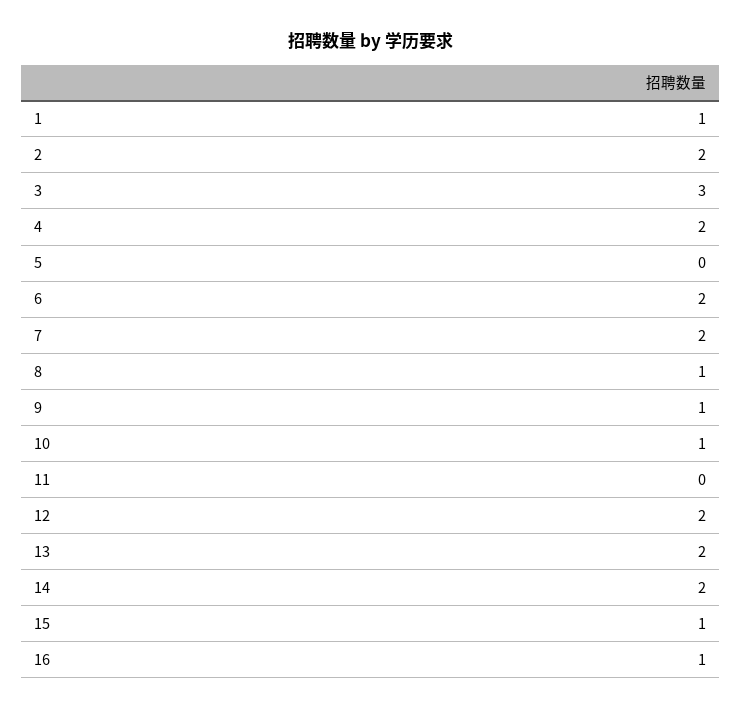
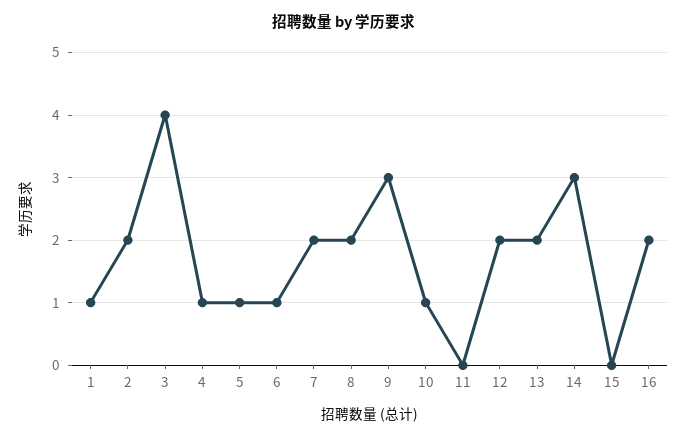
  {
    "1": 1,
    "2": 2,
-   "3": 3,
+   "3": 4,
-   "4": 2,
+   "4": 1,
-   "5": 0,
+   "5": 1,
-   "6": 2,
+   "6": 1,
    "7": 2,
-   "8": 1,
+   "8": 2,
-   "9": 1,
+   "9": 3,
    "10": 1,
    "11": 0,
    "12": 2,
    "13": 2,
-   "14": 2,
+   "14": 3,
-   "15": 1,
+   "15": 0,
-   "16": 1
+   "16": 2
  }

